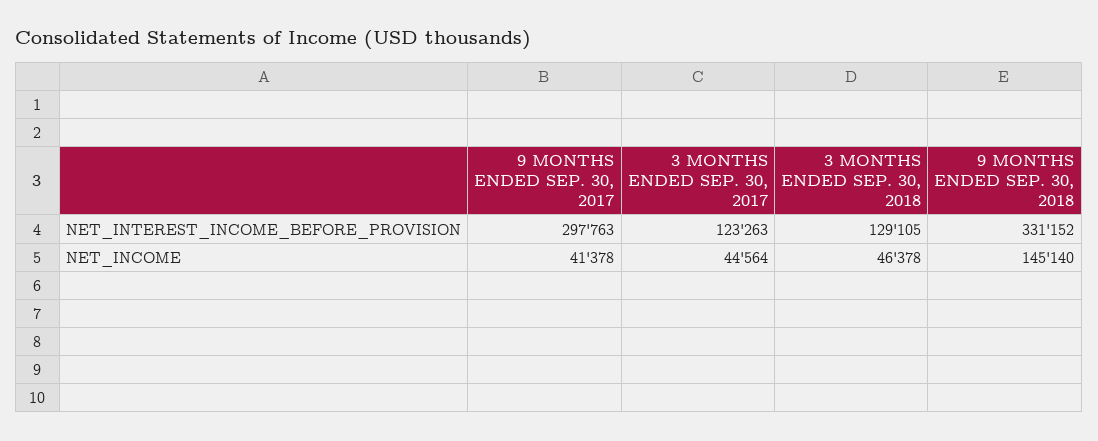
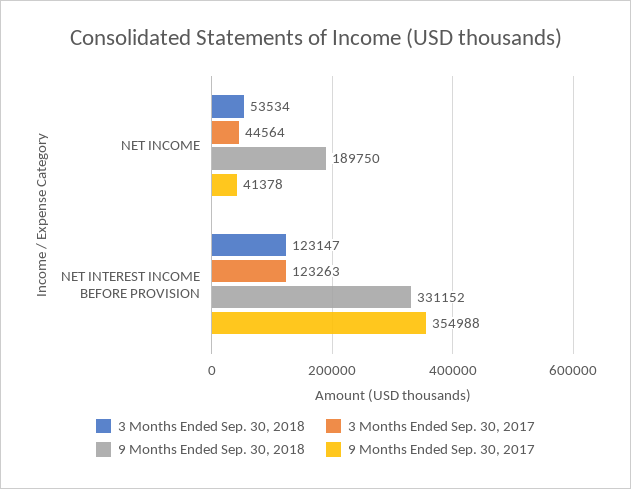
  {
    "9 MONTHS ENDED SEP. 30, 2017": {
-     "NET_INTEREST_INCOME_BEFORE_PROVISION": 297763,
+     "NET_INTEREST_INCOME_BEFORE_PROVISION": 354988,
      "NET_INCOME": 41378
    },
    "3 MONTHS ENDED SEP. 30, 2017": {
      "NET_INTEREST_INCOME_BEFORE_PROVISION": 123263,
      "NET_INCOME": 44564
    },
    "3 MONTHS ENDED SEP. 30, 2018": {
-     "NET_INTEREST_INCOME_BEFORE_PROVISION": 129105,
+     "NET_INTEREST_INCOME_BEFORE_PROVISION": 123147,
-     "NET_INCOME": 46378
+     "NET_INCOME": 53534
    },
    "9 MONTHS ENDED SEP. 30, 2018": {
      "NET_INTEREST_INCOME_BEFORE_PROVISION": 331152,
-     "NET_INCOME": 145140
+     "NET_INCOME": 189750
    }
  }

